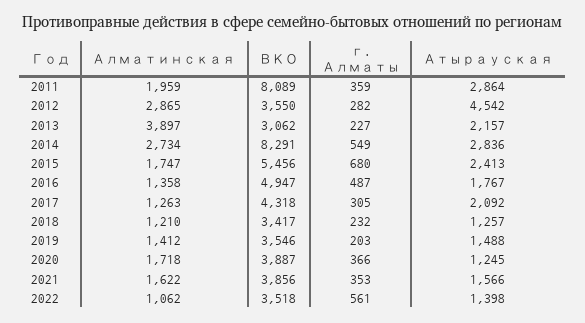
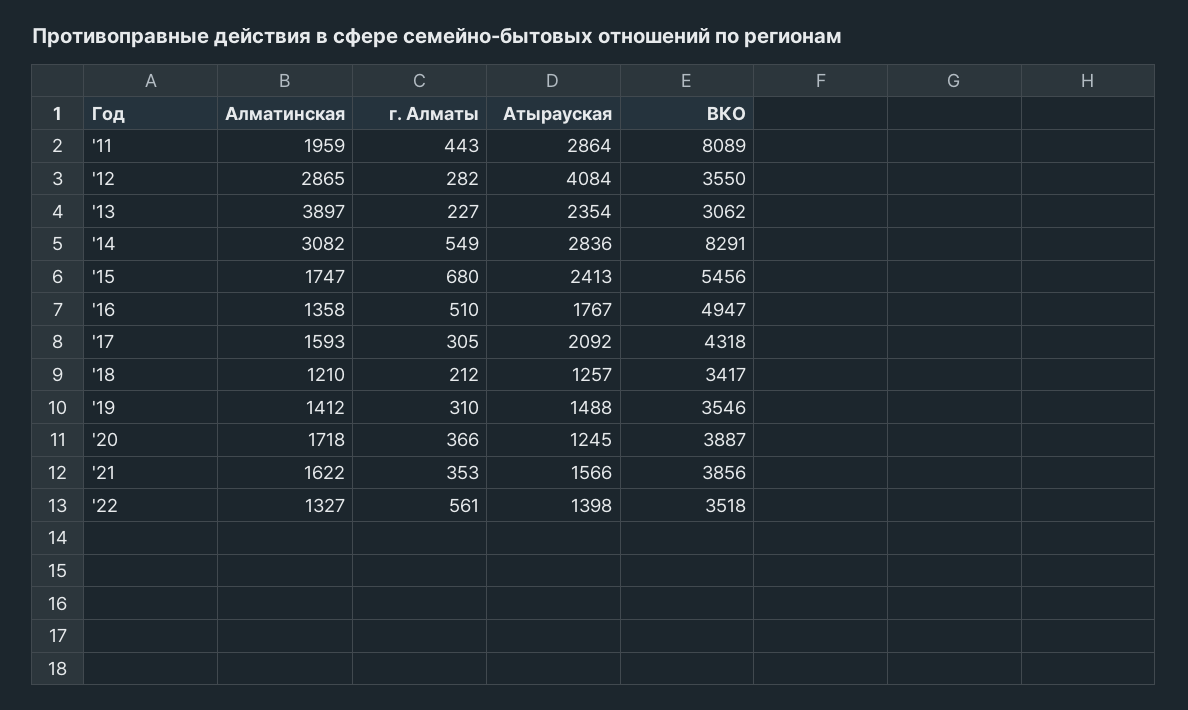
  {
    "Алматинская": {
      "2011": 1959,
      "2012": 2865,
      "2013": 3897,
-     "2014": 2734,
+     "2014": 3082,
      "2015": 1747,
      "2016": 1358,
-     "2017": 1263,
+     "2017": 1593,
      "2018": 1210,
      "2019": 1412,
      "2020": 1718,
      "2021": 1622,
-     "2022": 1062
+     "2022": 1327
    },
    "ВКО": {
      "2011": 8089,
      "2012": 3550,
      "2013": 3062,
      "2014": 8291,
      "2015": 5456,
      "2016": 4947,
      "2017": 4318,
      "2018": 3417,
      "2019": 3546,
      "2020": 3887,
      "2021": 3856,
      "2022": 3518
    },
    "г. Алматы": {
-     "2011": 359,
+     "2011": 443,
      "2012": 282,
      "2013": 227,
      "2014": 549,
      "2015": 680,
-     "2016": 487,
+     "2016": 510,
      "2017": 305,
-     "2018": 232,
+     "2018": 212,
-     "2019": 203,
+     "2019": 310,
      "2020": 366,
      "2021": 353,
      "2022": 561
    },
    "Атырауская": {
      "2011": 2864,
-     "2012": 4542,
+     "2012": 4084,
-     "2013": 2157,
+     "2013": 2354,
      "2014": 2836,
      "2015": 2413,
      "2016": 1767,
      "2017": 2092,
      "2018": 1257,
      "2019": 1488,
      "2020": 1245,
      "2021": 1566,
      "2022": 1398
    }
  }

